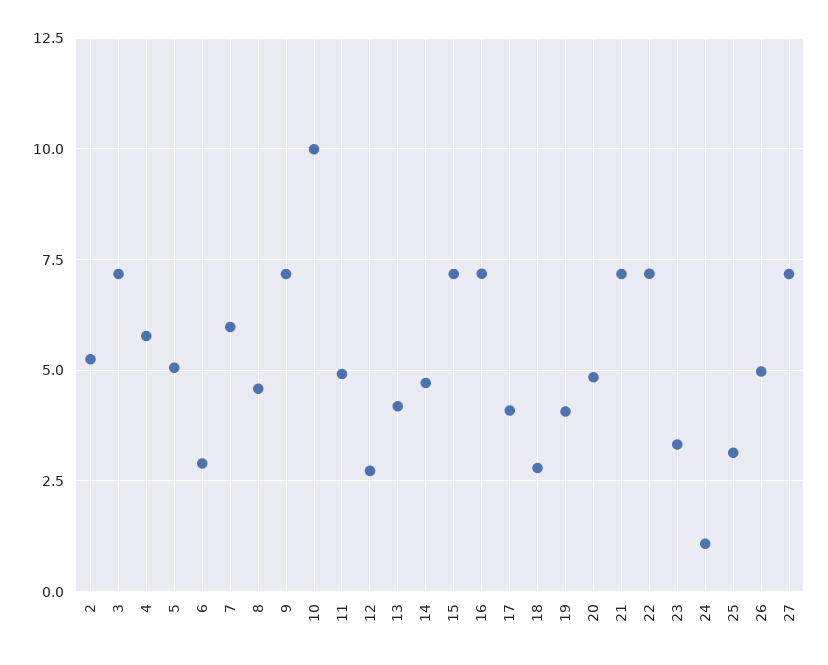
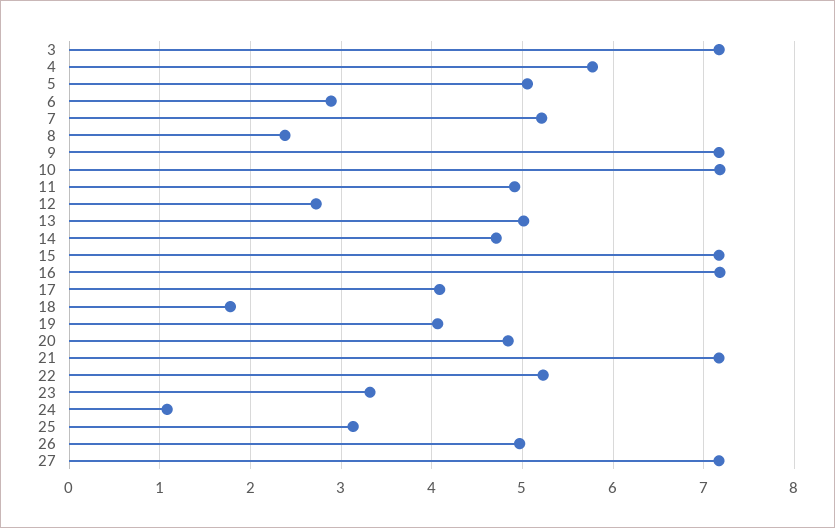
  {
-   "2": 5.25,
    "3": 7.2,
    "4": 5.8,
    "5": 5.1,
    "6": 2.9,
-   "7": 6,
+   "7": 5.2,
-   "8": 4.5,
+   "8": 2.4,
    "9": 7.2,
-   "10": 10,
+   "10": 7.2,
    "11": 4.9,
    "12": 2.7,
-   "13": 4.25,
+   "13": 5,
    "14": 4.7,
    "15": 7.2,
    "16": 7.2,
    "17": 4.1,
-   "18": 2.75,
+   "18": 1.8,
    "19": 4.1,
    "20": 4.8,
    "21": 7.2,
-   "22": 7.25,
+   "22": 5.2,
    "23": 3.3,
    "24": 1.1,
    "25": 3.1,
    "26": 5,
    "27": 7.2
  }

